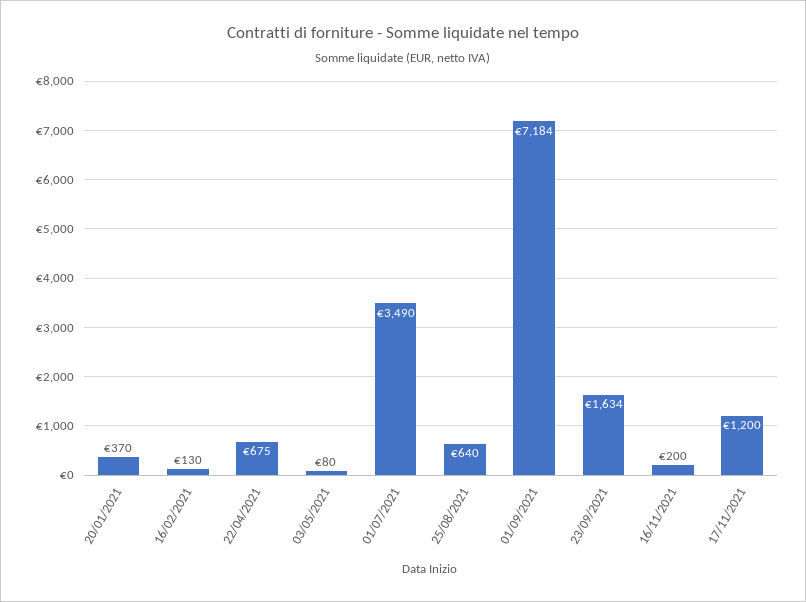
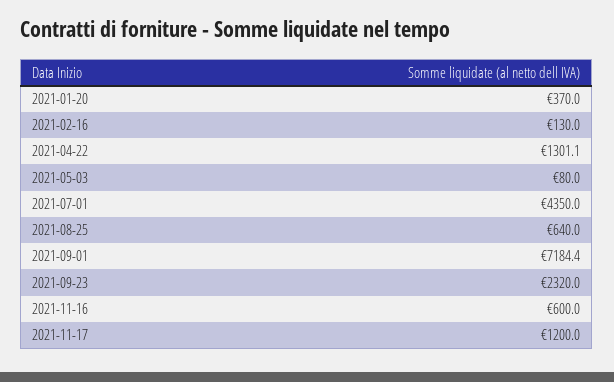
  {
    "20/01/2021": 370,
    "16/02/2021": 130,
-   "22/04/2021": 675,
+   "22/04/2021": 1301.1,
    "03/05/2021": 80,
-   "01/07/2021": 3490,
+   "01/07/2021": 4350,
    "25/08/2021": 640,
    "01/09/2021": 7184.4,
-   "23/09/2021": 1634,
+   "23/09/2021": 2320,
-   "16/11/2021": 200,
+   "16/11/2021": 600,
    "17/11/2021": 1200
  }

